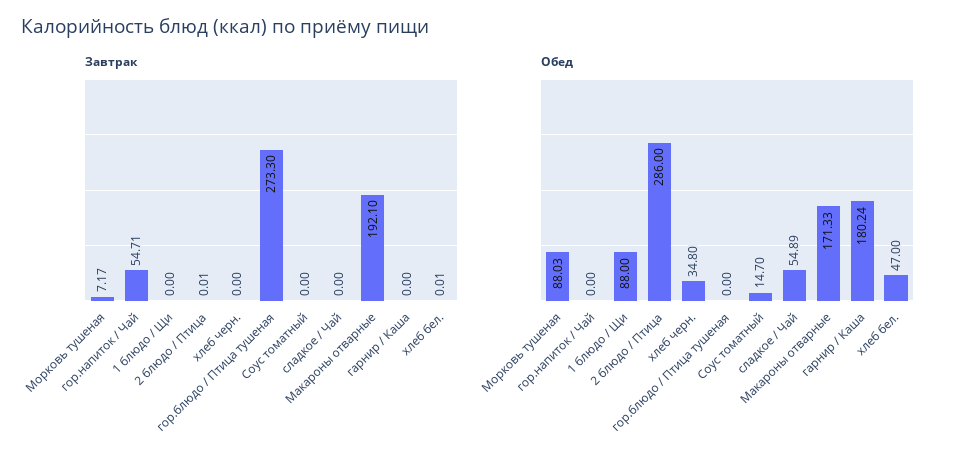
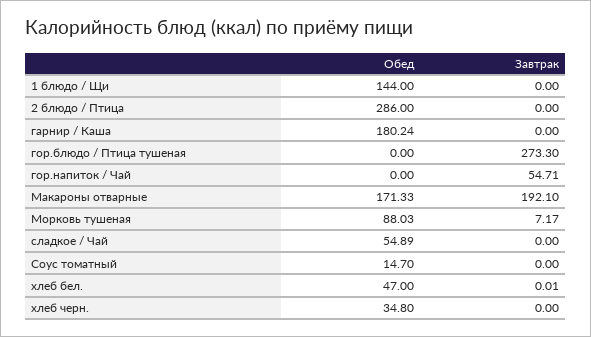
  {
    "Завтрак": {
      "Морковь тушеная": 7.17,
      "гор.напиток / Чай": 54.71,
      "1 блюдо / Щи": 0,
-     "2 блюдо / Птица": 0.01,
+     "2 блюдо / Птица": 0,
      "хлеб черн.": 0,
      "гор.блюдо / Птица тушеная": 273.3,
      "Соус томатный": 0,
      "сладкое / Чай": 0,
      "Макароны отварные": 192.1,
      "гарнир / Каша": 0,
      "хлеб бел.": 0.01
    },
    "Обед": {
      "Морковь тушеная": 88.03,
      "гор.напиток / Чай": 0,
-     "1 блюдо / Щи": 88,
+     "1 блюдо / Щи": 144,
      "2 блюдо / Птица": 286,
      "хлеб черн.": 34.8,
      "гор.блюдо / Птица тушеная": 0,
      "Соус томатный": 14.7,
      "сладкое / Чай": 54.89,
      "Макароны отварные": 171.33,
      "гарнир / Каша": 180.24,
      "хлеб бел.": 47
    }
  }

